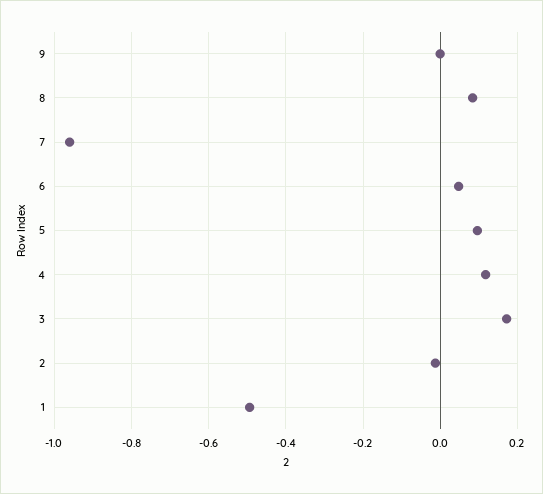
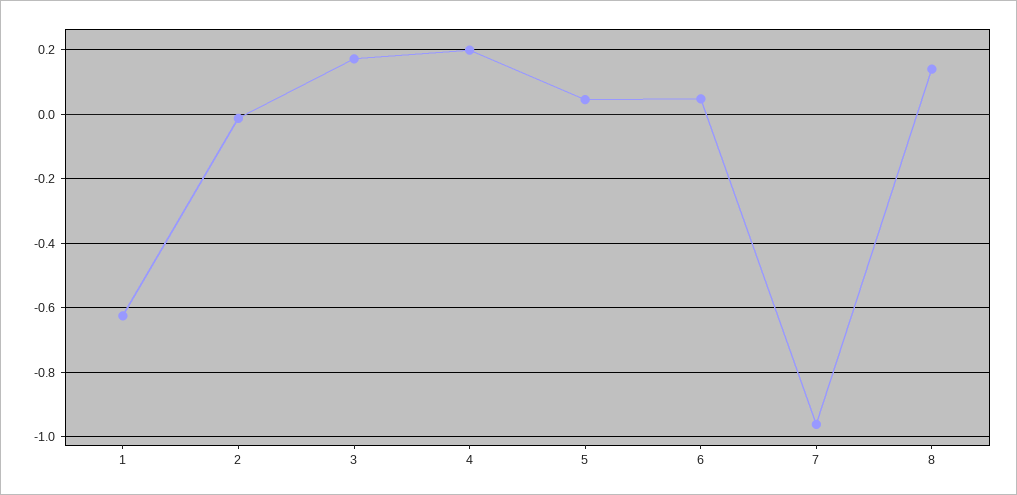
  {
-   "9": 0,
-   "8": 0.08,
+   "8": 0.14,
    "7": -0.96,
    "6": 0.04,
-   "5": 0.1,
+   "5": 0.04,
-   "4": 0.12,
+   "4": 0.2,
    "3": 0.18,
    "2": -0.02,
-   "1": -0.5
+   "1": -0.62
  }

